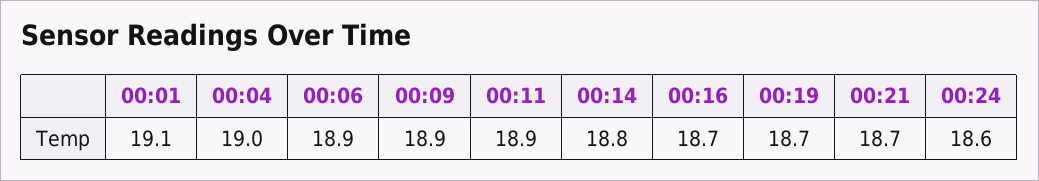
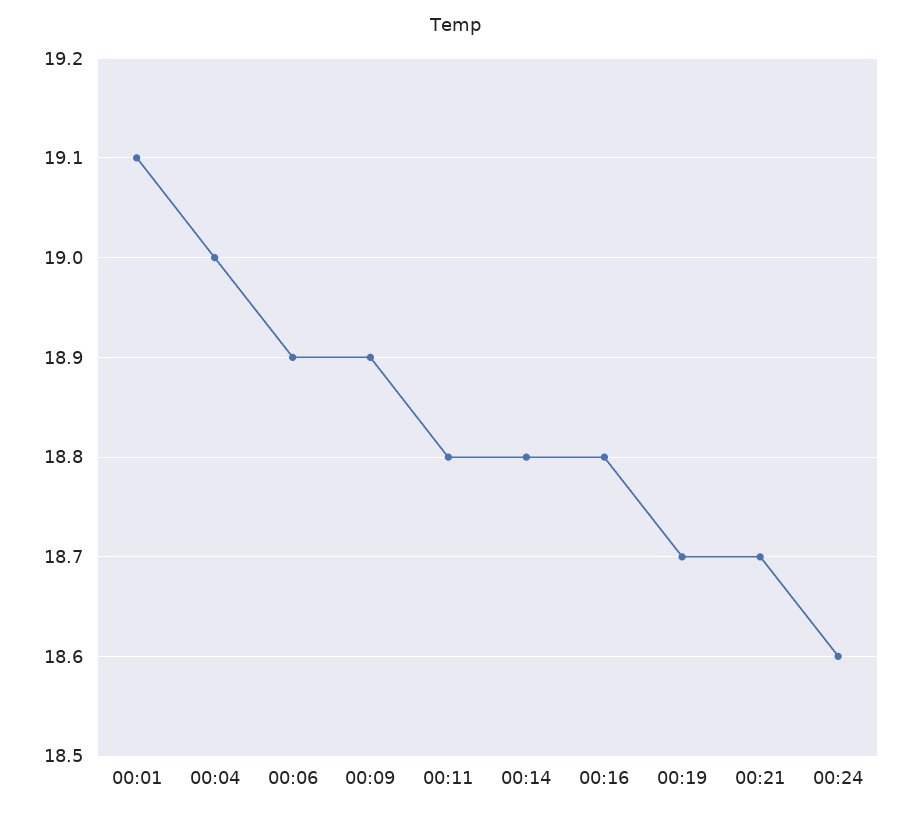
  {
    "00:01": 19.1,
    "00:04": 19,
    "00:06": 18.9,
    "00:09": 18.9,
-   "00:11": 18.9,
+   "00:11": 18.8,
    "00:14": 18.8,
-   "00:16": 18.7,
+   "00:16": 18.8,
    "00:19": 18.7,
    "00:21": 18.7,
    "00:24": 18.6
  }

